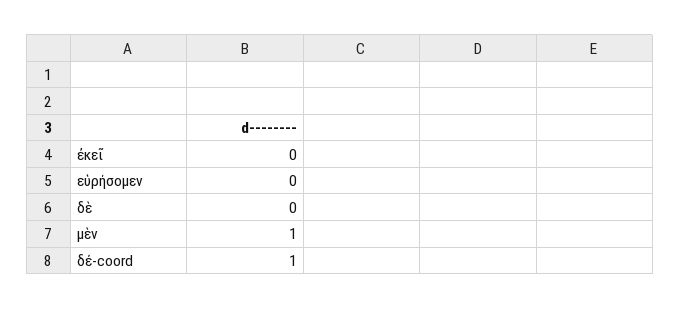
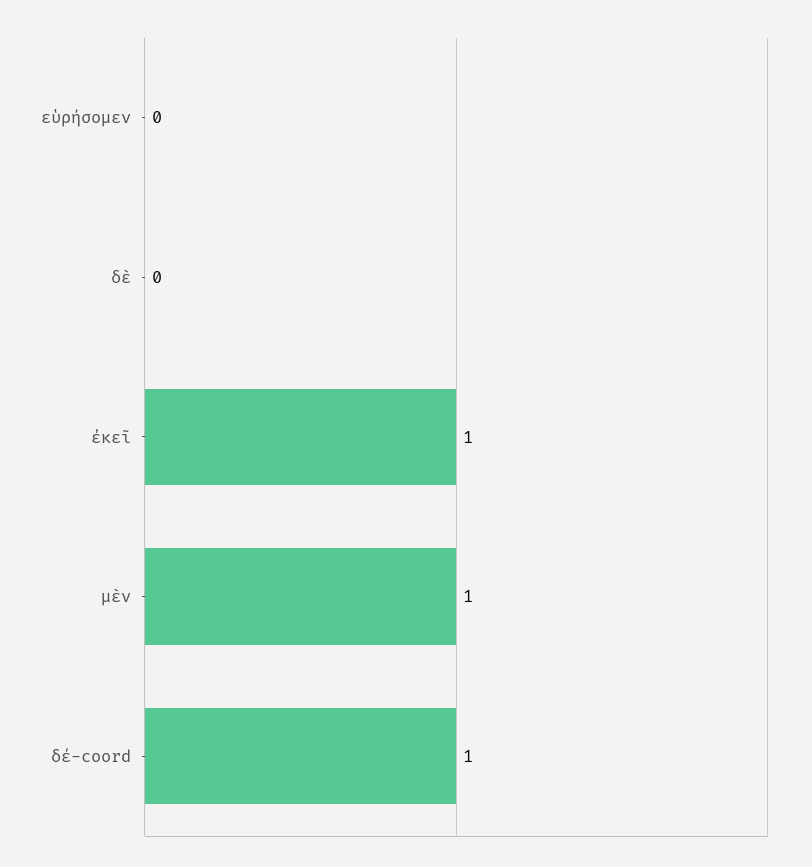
  {
-   "ἐκεῖ": 0,
+   "ἐκεῖ": 1,
    "εὑρήσομεν": 0,
    "δὲ": 0,
    "μὲν": 1,
    "δέ-coord": 1
  }

